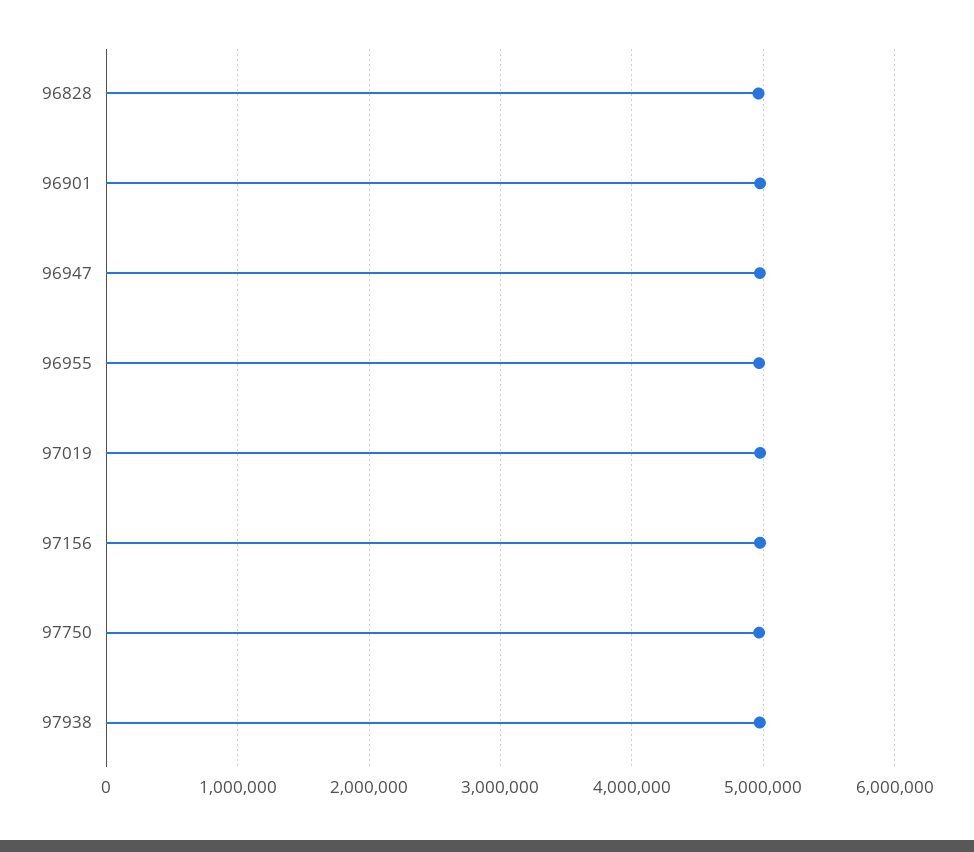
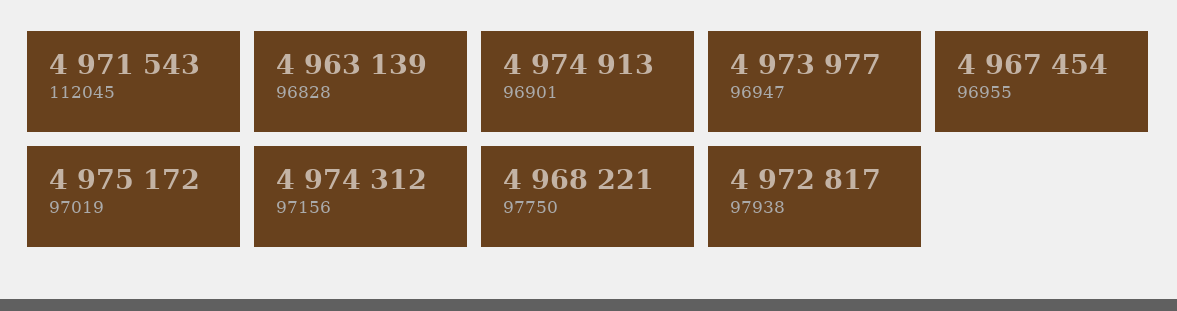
  {
    "96828": 4963139,
    "96901": 4974913,
    "96947": 4973977,
    "96955": 4967454,
    "97019": 4975172,
    "97156": 4974312,
    "97750": 4968221,
-   "97938": 4972817
+   "97938": 4972817,
+   "112045": 4971543
  }

